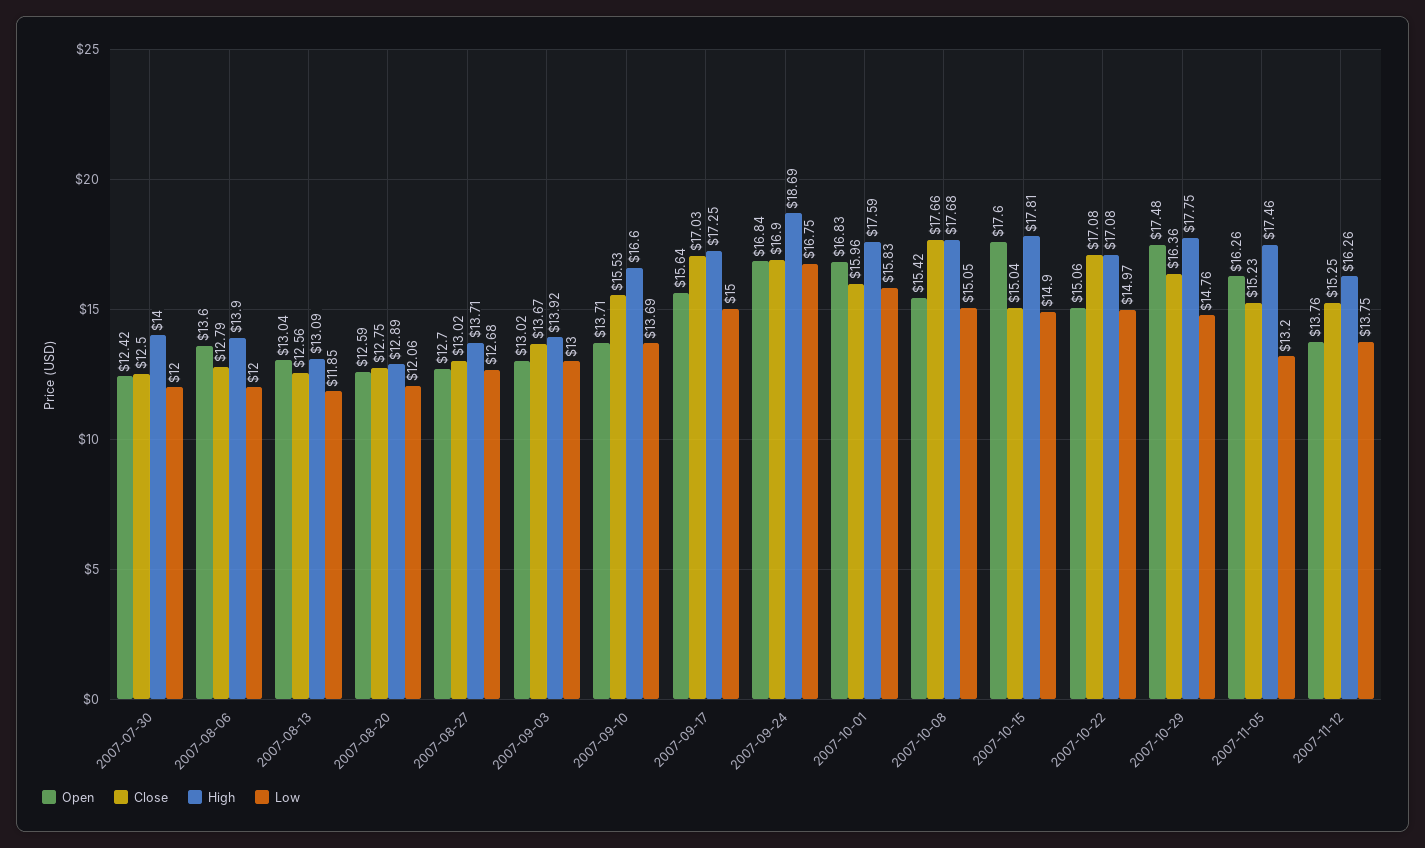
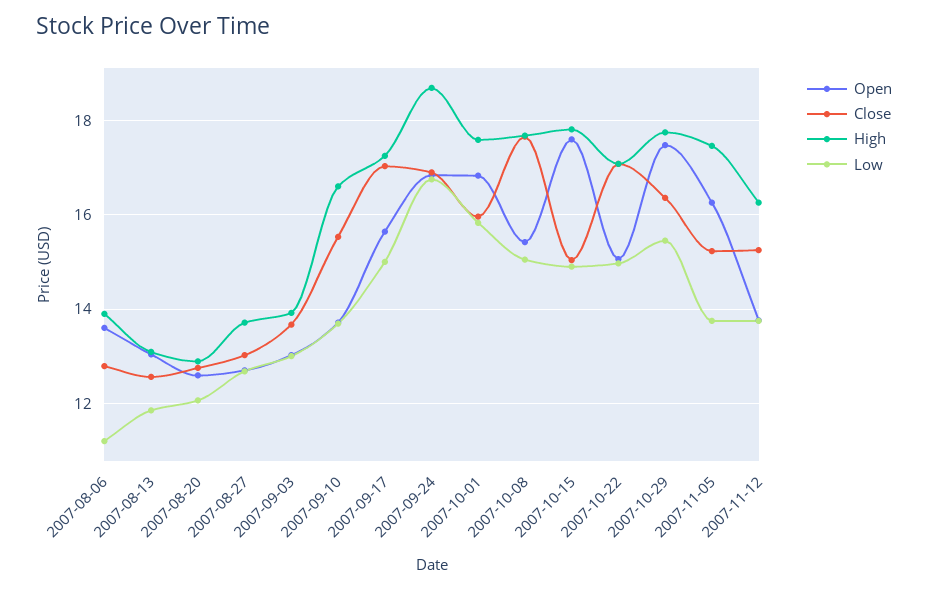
  {
    "Open": {
-     "2007-07-30": 12.42,
      "2007-08-06": 13.6,
      "2007-08-13": 13.04,
      "2007-08-20": 12.59,
      "2007-08-27": 12.7,
      "2007-09-03": 13.02,
      "2007-09-10": 13.71,
      "2007-09-17": 15.64,
      "2007-09-24": 16.84,
      "2007-10-01": 16.83,
      "2007-10-08": 15.42,
      "2007-10-15": 17.6,
      "2007-10-22": 15.06,
      "2007-10-29": 17.48,
      "2007-11-05": 16.26,
      "2007-11-12": 13.76
    },
    "Close": {
-     "2007-07-30": 12.5,
      "2007-08-06": 12.79,
      "2007-08-13": 12.56,
      "2007-08-20": 12.75,
      "2007-08-27": 13.02,
      "2007-09-03": 13.67,
      "2007-09-10": 15.53,
      "2007-09-17": 17.03,
      "2007-09-24": 16.9,
      "2007-10-01": 15.96,
      "2007-10-08": 17.66,
      "2007-10-15": 15.04,
      "2007-10-22": 17.08,
      "2007-10-29": 16.36,
      "2007-11-05": 15.23,
      "2007-11-12": 15.25
    },
    "High": {
-     "2007-07-30": 14,
      "2007-08-06": 13.9,
      "2007-08-13": 13.09,
      "2007-08-20": 12.89,
      "2007-08-27": 13.71,
      "2007-09-03": 13.92,
      "2007-09-10": 16.6,
      "2007-09-17": 17.25,
      "2007-09-24": 18.69,
      "2007-10-01": 17.59,
      "2007-10-08": 17.68,
      "2007-10-15": 17.81,
      "2007-10-22": 17.08,
      "2007-10-29": 17.75,
      "2007-11-05": 17.46,
      "2007-11-12": 16.26
    },
    "Low": {
-     "2007-07-30": 12,
-     "2007-08-06": 12,
+     "2007-08-06": 11.2,
      "2007-08-13": 11.85,
      "2007-08-20": 12.06,
      "2007-08-27": 12.68,
      "2007-09-03": 13,
      "2007-09-10": 13.69,
      "2007-09-17": 15,
      "2007-09-24": 16.75,
      "2007-10-01": 15.83,
      "2007-10-08": 15.05,
      "2007-10-15": 14.9,
      "2007-10-22": 14.97,
-     "2007-10-29": 14.76,
+     "2007-10-29": 15.4,
-     "2007-11-05": 13.2,
+     "2007-11-05": 13.8,
      "2007-11-12": 13.75
    }
  }

